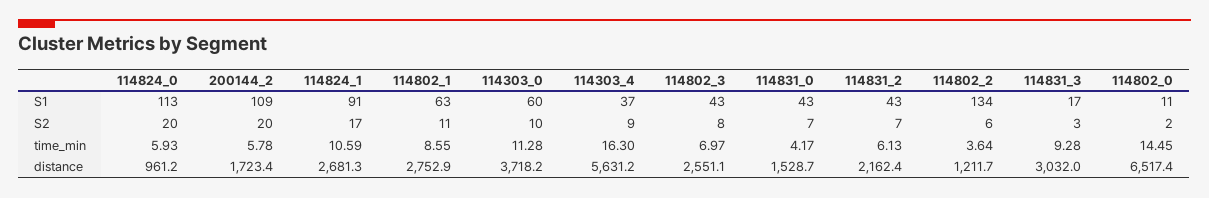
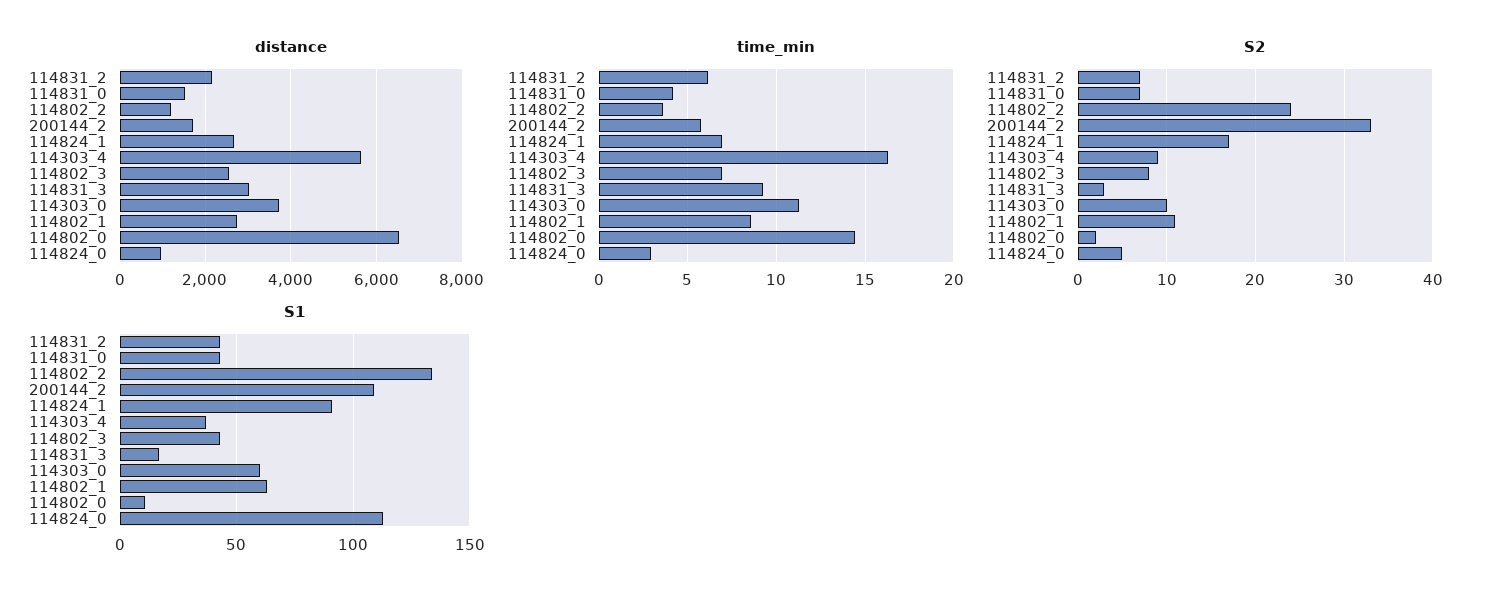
  {
    "S1": {
      "114824_0": 113,
      "200144_2": 109,
      "114824_1": 91,
      "114802_1": 63,
      "114303_0": 60,
      "114303_4": 37,
      "114802_3": 43,
      "114831_0": 43,
      "114831_2": 43,
      "114802_2": 134,
      "114831_3": 17,
      "114802_0": 11
    },
    "S2": {
-     "114824_0": 20,
+     "114824_0": 5,
-     "200144_2": 20,
+     "200144_2": 33,
      "114824_1": 17,
      "114802_1": 11,
      "114303_0": 10,
      "114303_4": 9,
      "114802_3": 8,
      "114831_0": 7,
      "114831_2": 7,
-     "114802_2": 6,
+     "114802_2": 24,
      "114831_3": 3,
      "114802_0": 2
    },
    "time_min": {
-     "114824_0": 5.93,
+     "114824_0": 3,
      "200144_2": 5.78,
-     "114824_1": 10.59,
+     "114824_1": 7,
      "114802_1": 8.55,
      "114303_0": 11.28,
      "114303_4": 16.3,
      "114802_3": 6.97,
      "114831_0": 4.17,
      "114831_2": 6.13,
      "114802_2": 3.64,
      "114831_3": 9.28,
      "114802_0": 14.45
    },
    "distance": {
      "114824_0": 961.2,
      "200144_2": 1723.4,
      "114824_1": 2681.3,
      "114802_1": 2752.9,
      "114303_0": 3718.2,
      "114303_4": 5631.2,
      "114802_3": 2551.1,
      "114831_0": 1528.7,
      "114831_2": 2162.4,
      "114802_2": 1211.7,
      "114831_3": 3032,
      "114802_0": 6517.4
    }
  }

